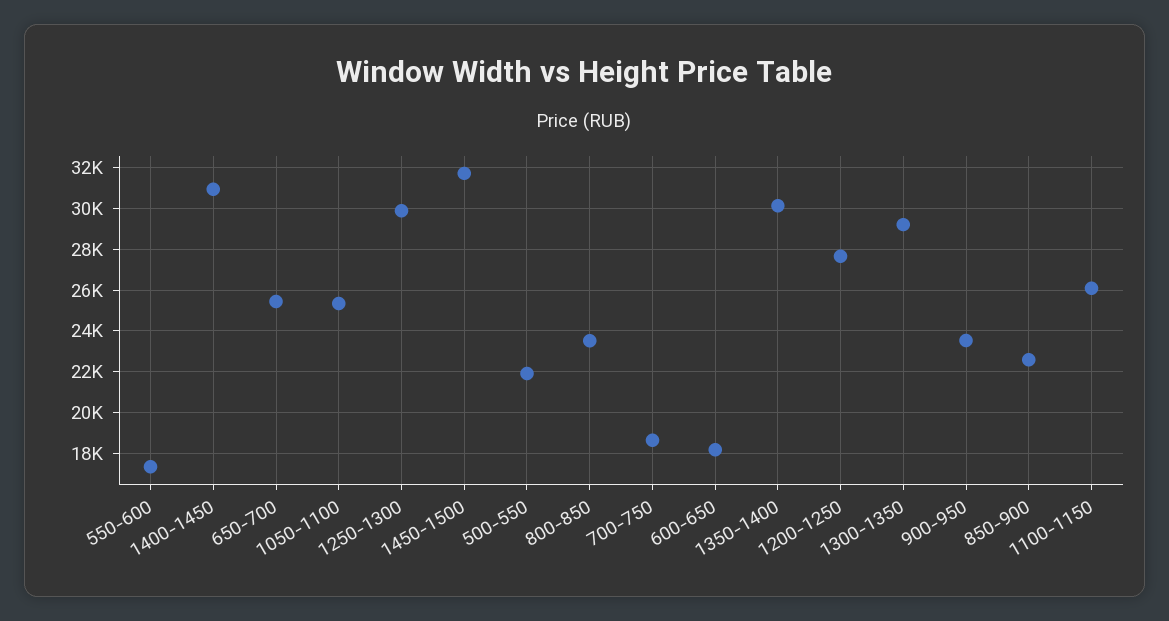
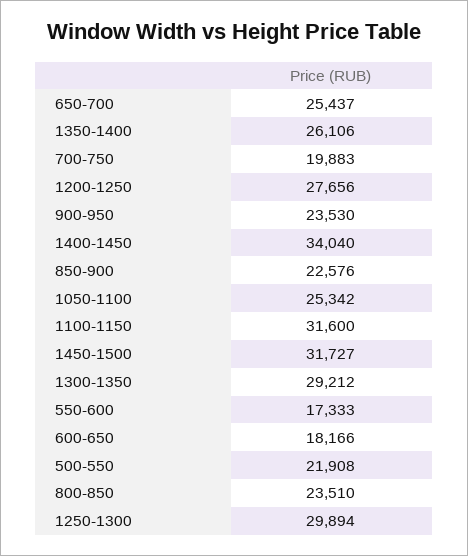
  {
    "550-600": 17333,
-   "1400-1450": 31000,
+   "1400-1450": 34040,
    "650-700": 25437,
    "1050-1100": 25342,
    "1250-1300": 29894,
    "1450-1500": 31727,
    "500-550": 21908,
    "800-850": 23510,
-   "700-750": 18500,
+   "700-750": 19883,
    "600-650": 18166,
-   "1350-1400": 30000,
+   "1350-1400": 26106,
    "1200-1250": 27656,
    "1300-1350": 29212,
    "900-950": 23530,
    "850-900": 22576,
-   "1100-1150": 26000
+   "1100-1150": 31600
  }

